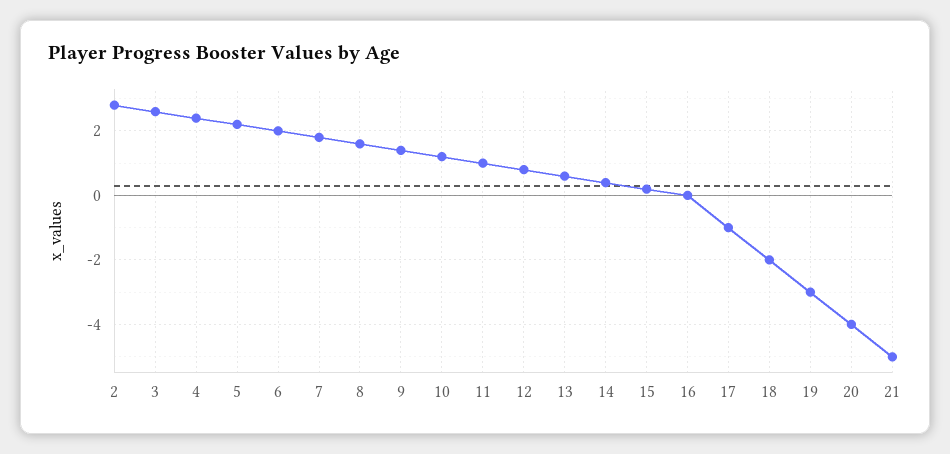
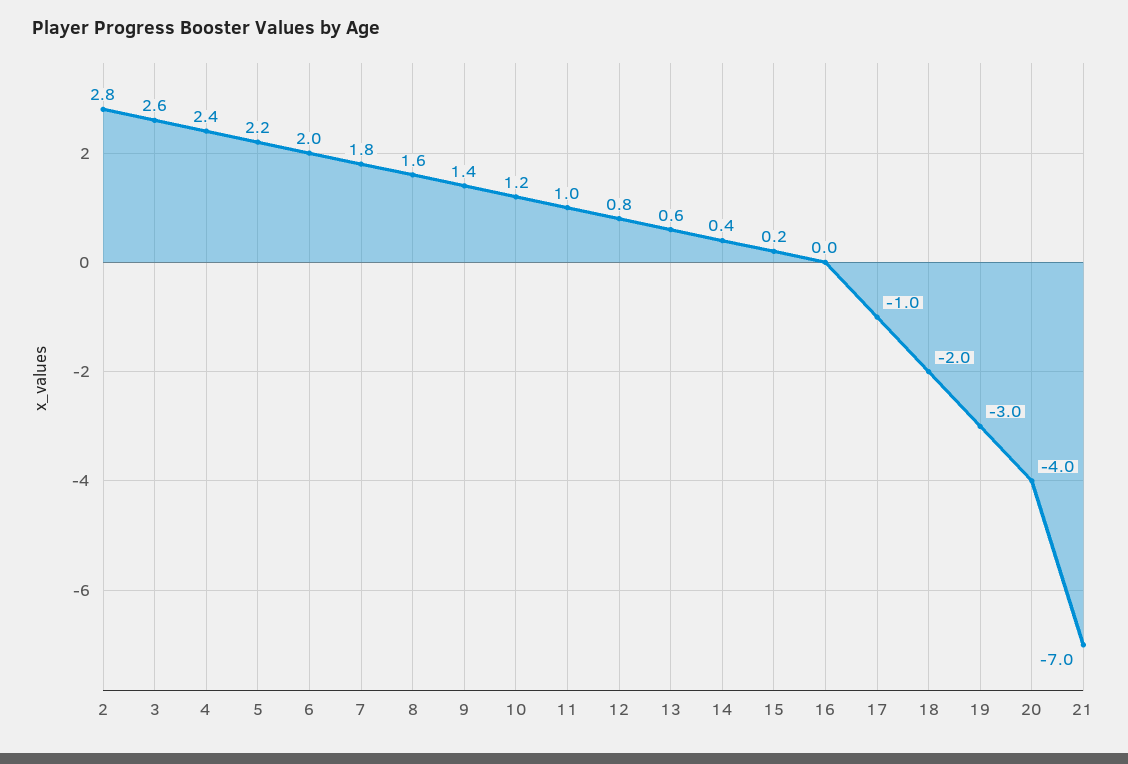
  {
    "2": 2.8,
    "3": 2.6,
    "4": 2.4,
    "5": 2.2,
    "6": 2,
    "7": 1.8,
    "8": 1.6,
    "9": 1.4,
    "10": 1.2,
    "11": 1,
    "12": 0.8,
    "13": 0.6,
    "14": 0.4,
    "15": 0.2,
    "16": 0,
    "17": -1,
    "18": -2,
    "19": -3,
    "20": -4,
-   "21": -5
+   "21": -7
  }

